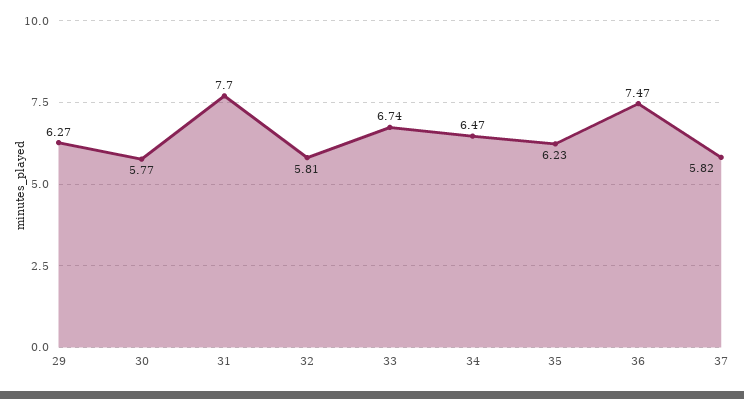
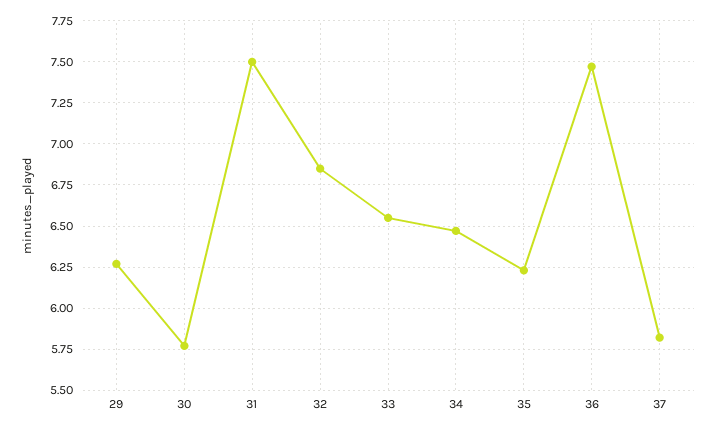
  {
    "29": 6.27,
    "30": 5.77,
-   "31": 7.7,
+   "31": 7.5,
-   "32": 5.81,
+   "32": 6.85,
-   "33": 6.74,
+   "33": 6.55,
    "34": 6.47,
    "35": 6.23,
    "36": 7.47,
    "37": 5.82
  }

